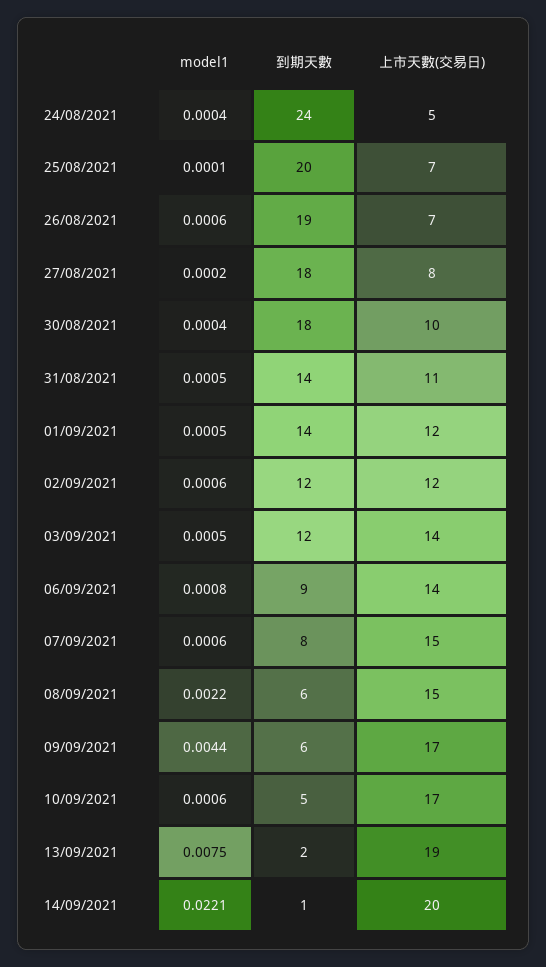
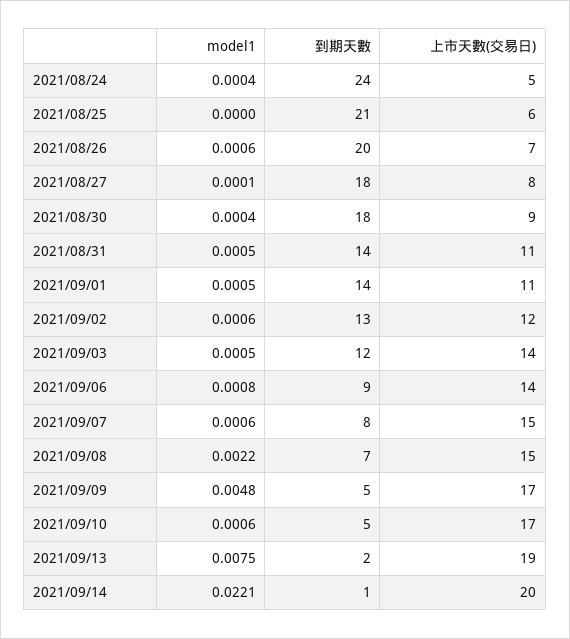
  {
    "model1": {
      "24/08/2021": 0.0004,
-     "25/08/2021": 0.0001,
+     "25/08/2021": 0,
      "26/08/2021": 0.0006,
-     "27/08/2021": 0.0002,
+     "27/08/2021": 0.0001,
      "30/08/2021": 0.0004,
      "31/08/2021": 0.0005,
      "01/09/2021": 0.0005,
      "02/09/2021": 0.0006,
      "03/09/2021": 0.0005,
      "06/09/2021": 0.0008,
      "07/09/2021": 0.0006,
      "08/09/2021": 0.0022,
-     "09/09/2021": 0.0044,
+     "09/09/2021": 0.0048,
      "10/09/2021": 0.0006,
      "13/09/2021": 0.0075,
      "14/09/2021": 0.0221
    },
    "到期天數": {
      "24/08/2021": 24,
-     "25/08/2021": 20,
+     "25/08/2021": 21,
-     "26/08/2021": 19,
+     "26/08/2021": 20,
      "27/08/2021": 18,
      "30/08/2021": 18,
      "31/08/2021": 14,
      "01/09/2021": 14,
-     "02/09/2021": 12,
+     "02/09/2021": 13,
      "03/09/2021": 12,
      "06/09/2021": 9,
      "07/09/2021": 8,
-     "08/09/2021": 6,
+     "08/09/2021": 7,
-     "09/09/2021": 6,
+     "09/09/2021": 5,
      "10/09/2021": 5,
      "13/09/2021": 2,
      "14/09/2021": 1
    },
    "上市天數(交易日)": {
      "24/08/2021": 5,
-     "25/08/2021": 7,
+     "25/08/2021": 6,
      "26/08/2021": 7,
      "27/08/2021": 8,
-     "30/08/2021": 10,
+     "30/08/2021": 9,
      "31/08/2021": 11,
-     "01/09/2021": 12,
+     "01/09/2021": 11,
      "02/09/2021": 12,
      "03/09/2021": 14,
      "06/09/2021": 14,
      "07/09/2021": 15,
      "08/09/2021": 15,
      "09/09/2021": 17,
      "10/09/2021": 17,
      "13/09/2021": 19,
      "14/09/2021": 20
    }
  }

